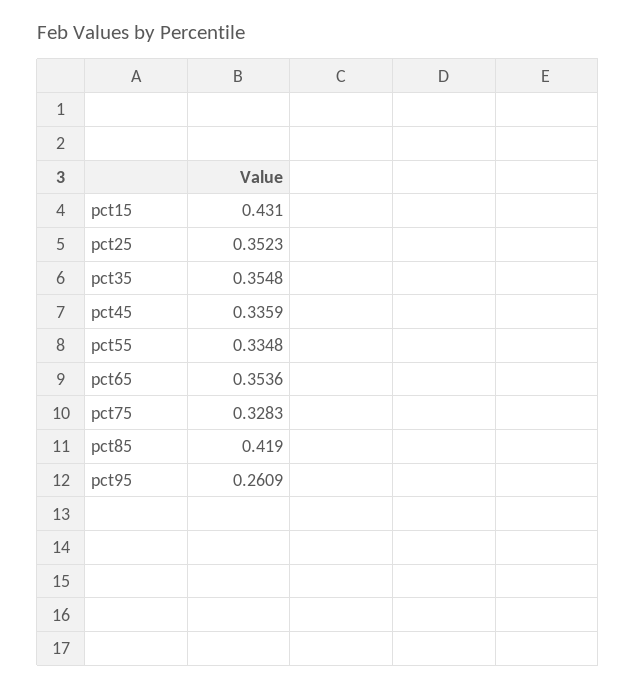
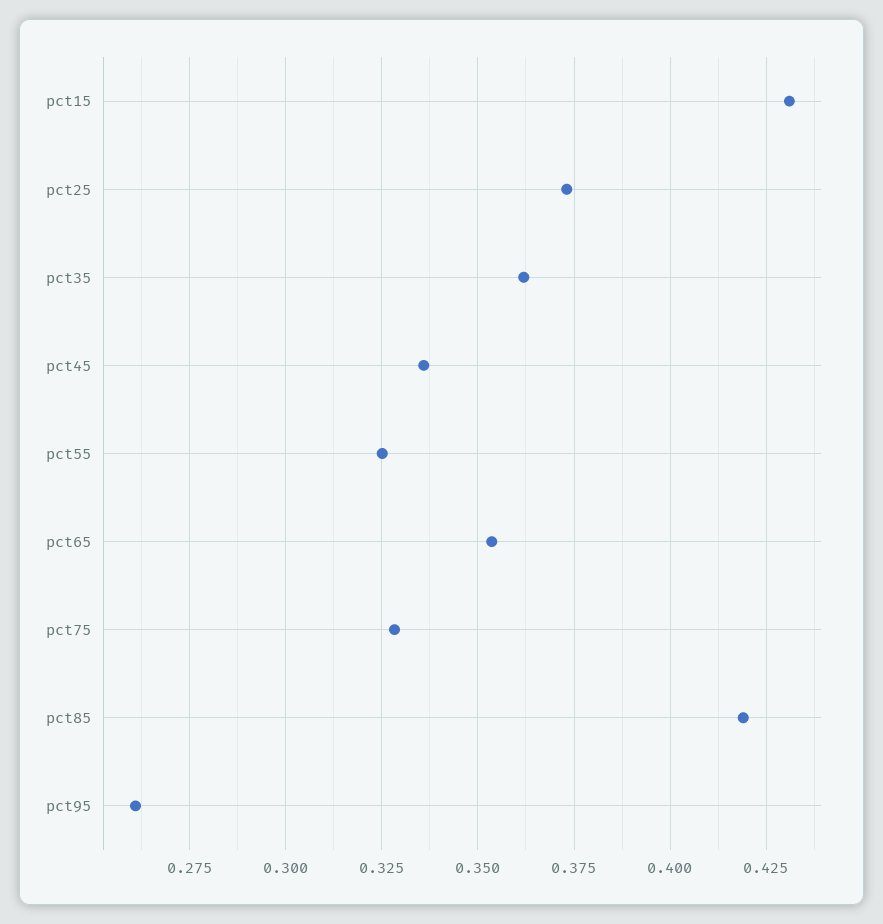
  {
    "pct15": 0.431,
-   "pct25": 0.3523,
+   "pct25": 0.3725,
-   "pct35": 0.3548,
+   "pct35": 0.3625,
    "pct45": 0.3359,
-   "pct55": 0.3348,
+   "pct55": 0.325,
    "pct65": 0.3536,
    "pct75": 0.3283,
    "pct85": 0.419,
    "pct95": 0.2609
  }

